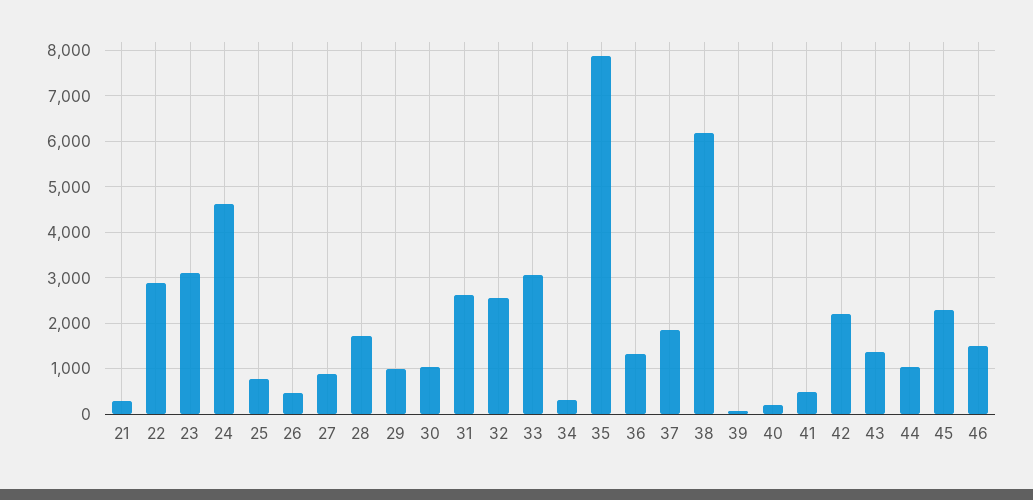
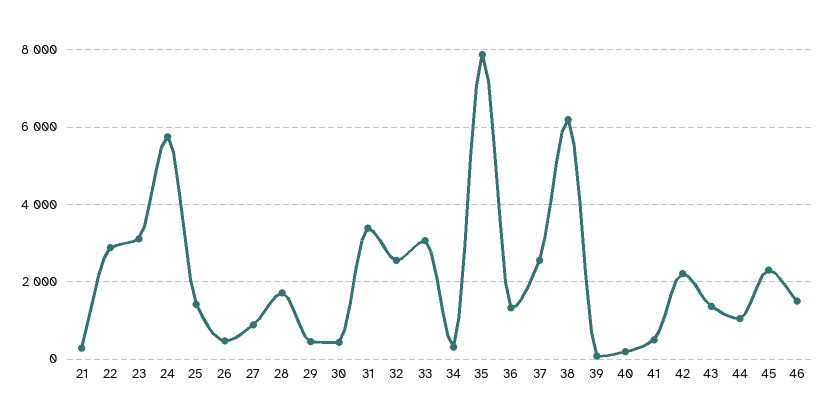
  {
    "21": 200,
    "22": 2800,
    "23": 3200,
-   "24": 4600,
+   "24": 5800,
-   "25": 800,
+   "25": 1400,
    "26": 400,
    "27": 800,
    "28": 1800,
-   "29": 1000,
+   "29": 400,
-   "30": 1000,
+   "30": 400,
-   "31": 2600,
+   "31": 3400,
    "32": 2600,
    "33": 3000,
    "34": 400,
    "35": 7800,
    "36": 1400,
-   "37": 1800,
+   "37": 2600,
    "38": 6200,
    "39": 0,
    "40": 200,
    "41": 600,
    "42": 2200,
    "43": 1400,
    "44": 1000,
    "45": 2400,
    "46": 1600
  }

